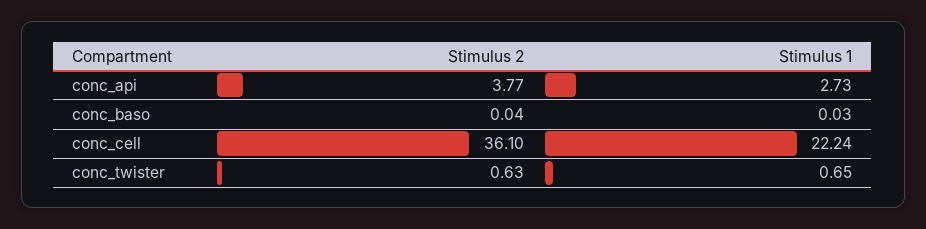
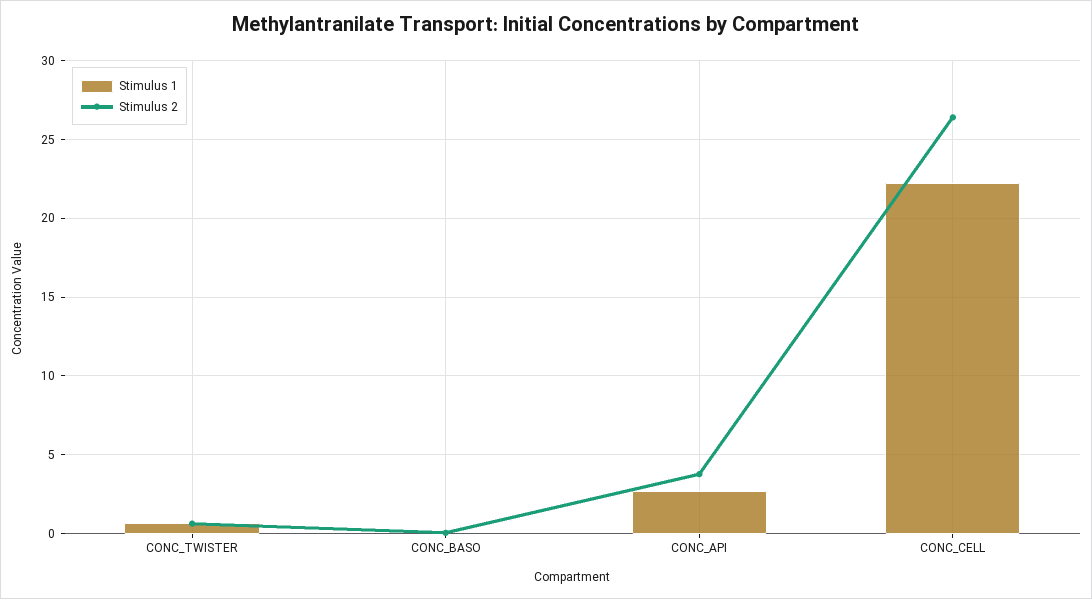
  {
    "Stimulus 2": {
      "conc_api": 3.77,
      "conc_baso": 0.04,
-     "conc_cell": 36.1,
+     "conc_cell": 26.5,
      "conc_twister": 0.63
    },
    "Stimulus 1": {
      "conc_api": 2.73,
      "conc_baso": 0.03,
      "conc_cell": 22.24,
      "conc_twister": 0.65
    }
  }

